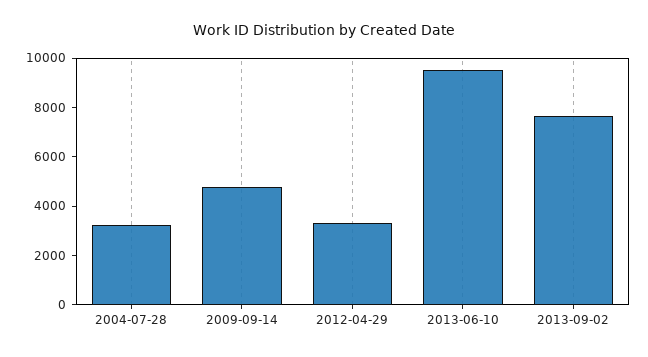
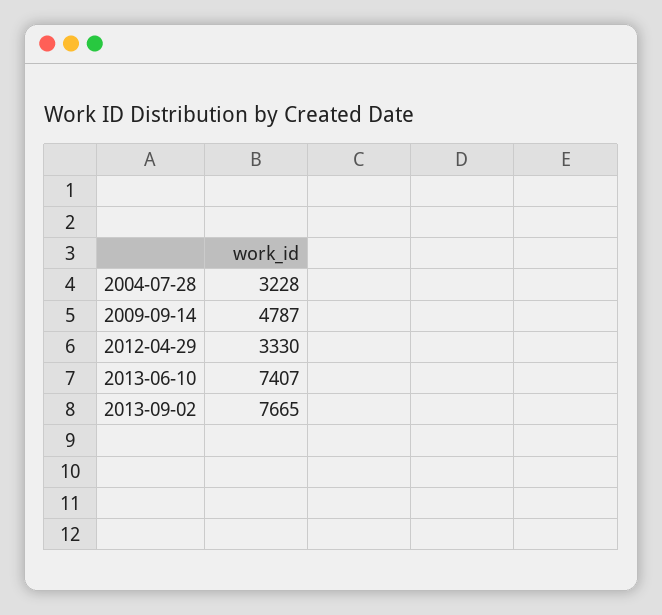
  {
    "2004-07-28": 3228,
    "2009-09-14": 4787,
    "2012-04-29": 3330,
-   "2013-06-10": 9500,
+   "2013-06-10": 7407,
    "2013-09-02": 7665
  }

